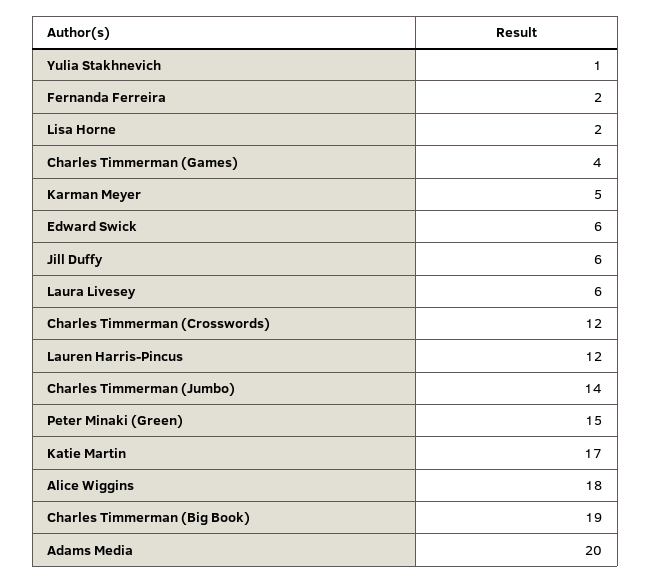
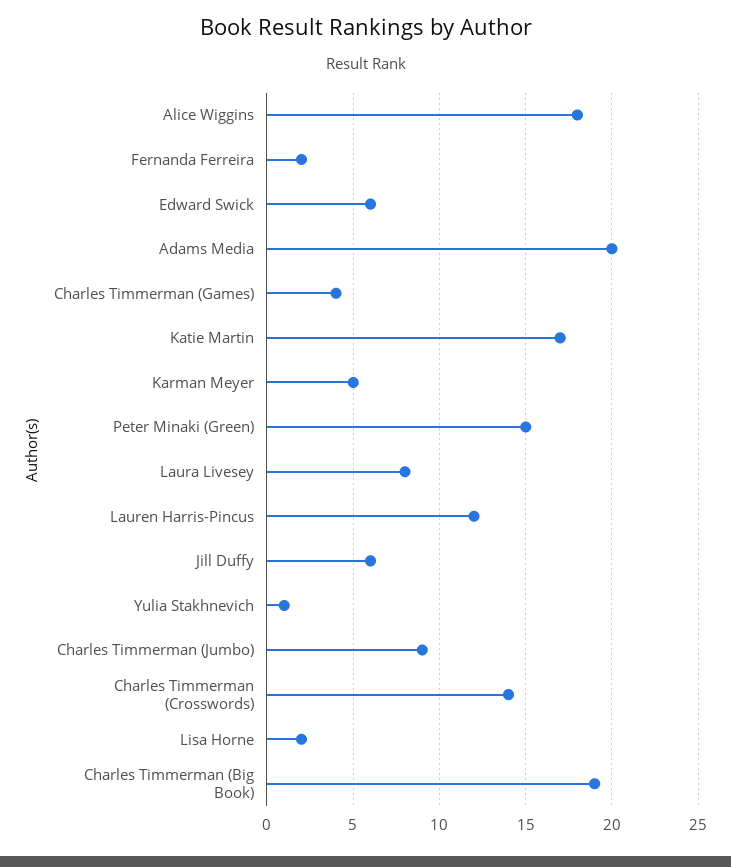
  {
    "Yulia Stakhnevich": 1,
    "Fernanda Ferreira": 2,
    "Lisa Horne": 2,
    "Charles Timmerman (Games)": 4,
    "Karman Meyer": 5,
    "Edward Swick": 6,
    "Jill Duffy": 6,
-   "Laura Livesey": 6,
+   "Laura Livesey": 8,
-   "Charles Timmerman (Crosswords)": 12,
+   "Charles Timmerman (Crosswords)": 14,
    "Lauren Harris-Pincus": 12,
-   "Charles Timmerman (Jumbo)": 14,
+   "Charles Timmerman (Jumbo)": 9,
    "Peter Minaki (Green)": 15,
    "Katie Martin": 17,
    "Alice Wiggins": 18,
    "Charles Timmerman (Big Book)": 19,
    "Adams Media": 20
  }

